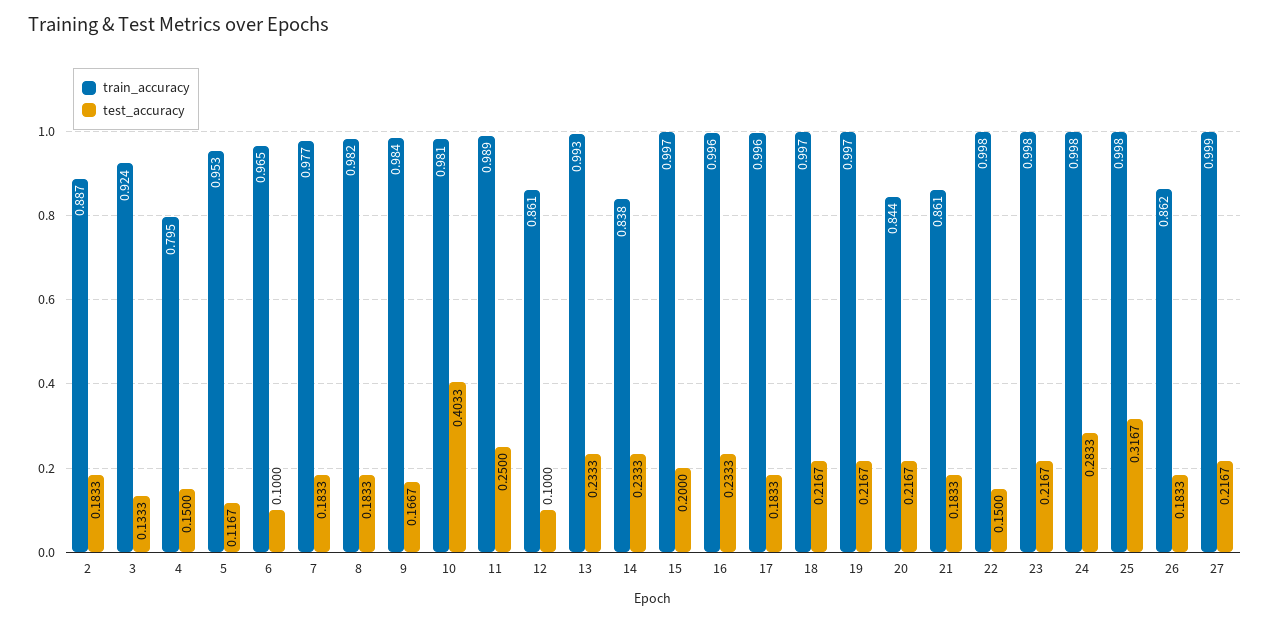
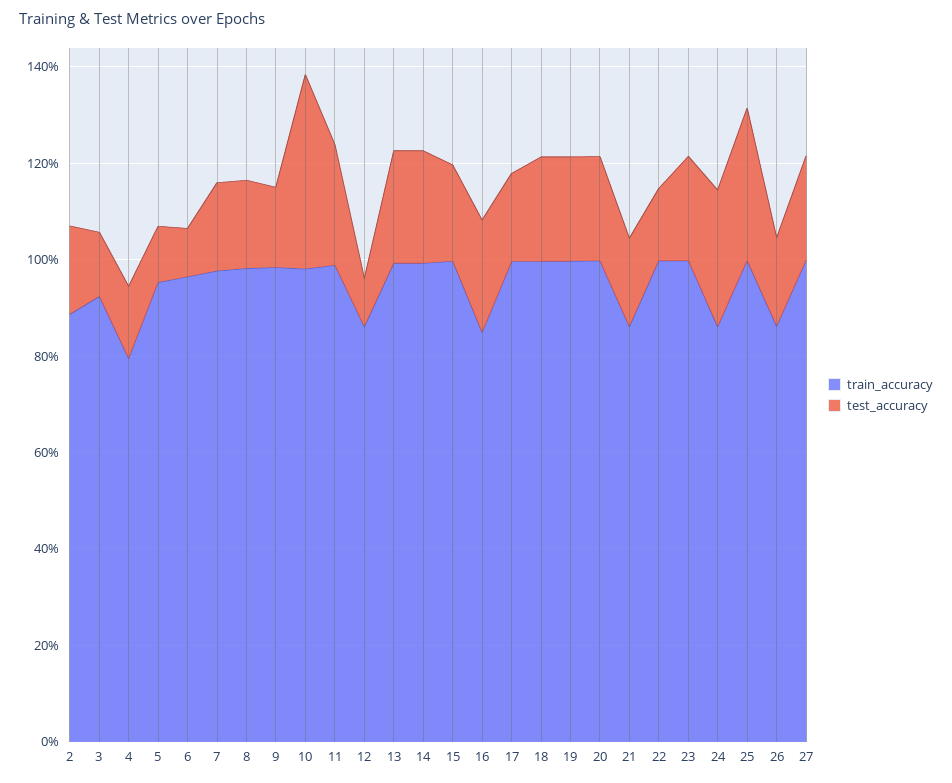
  {
    "train_accuracy": {
      "2": 0.887,
      "3": 0.924,
      "4": 0.795,
      "5": 0.953,
      "6": 0.965,
      "7": 0.977,
      "8": 0.982,
      "9": 0.984,
      "10": 0.981,
      "11": 0.989,
      "12": 0.861,
      "13": 0.993,
-     "14": 0.838,
+     "14": 1,
      "15": 0.997,
-     "16": 0.996,
+     "16": 0.85,
      "17": 0.996,
      "18": 0.997,
      "19": 0.997,
-     "20": 0.844,
+     "20": 1,
      "21": 0.861,
      "22": 0.998,
      "23": 0.998,
-     "24": 0.998,
+     "24": 0.85,
      "25": 0.998,
      "26": 0.862,
      "27": 0.999
    },
    "test_accuracy": {
      "2": 0.1833,
      "3": 0.1333,
      "4": 0.15,
      "5": 0.1167,
      "6": 0.1,
      "7": 0.1833,
      "8": 0.1833,
      "9": 0.1667,
      "10": 0.4033,
      "11": 0.25,
      "12": 0.1,
      "13": 0.2333,
      "14": 0.2333,
      "15": 0.2,
      "16": 0.2333,
      "17": 0.1833,
      "18": 0.2167,
      "19": 0.2167,
      "20": 0.2167,
      "21": 0.1833,
      "22": 0.15,
      "23": 0.2167,
      "24": 0.2833,
      "25": 0.3167,
      "26": 0.1833,
      "27": 0.2167
    }
  }

